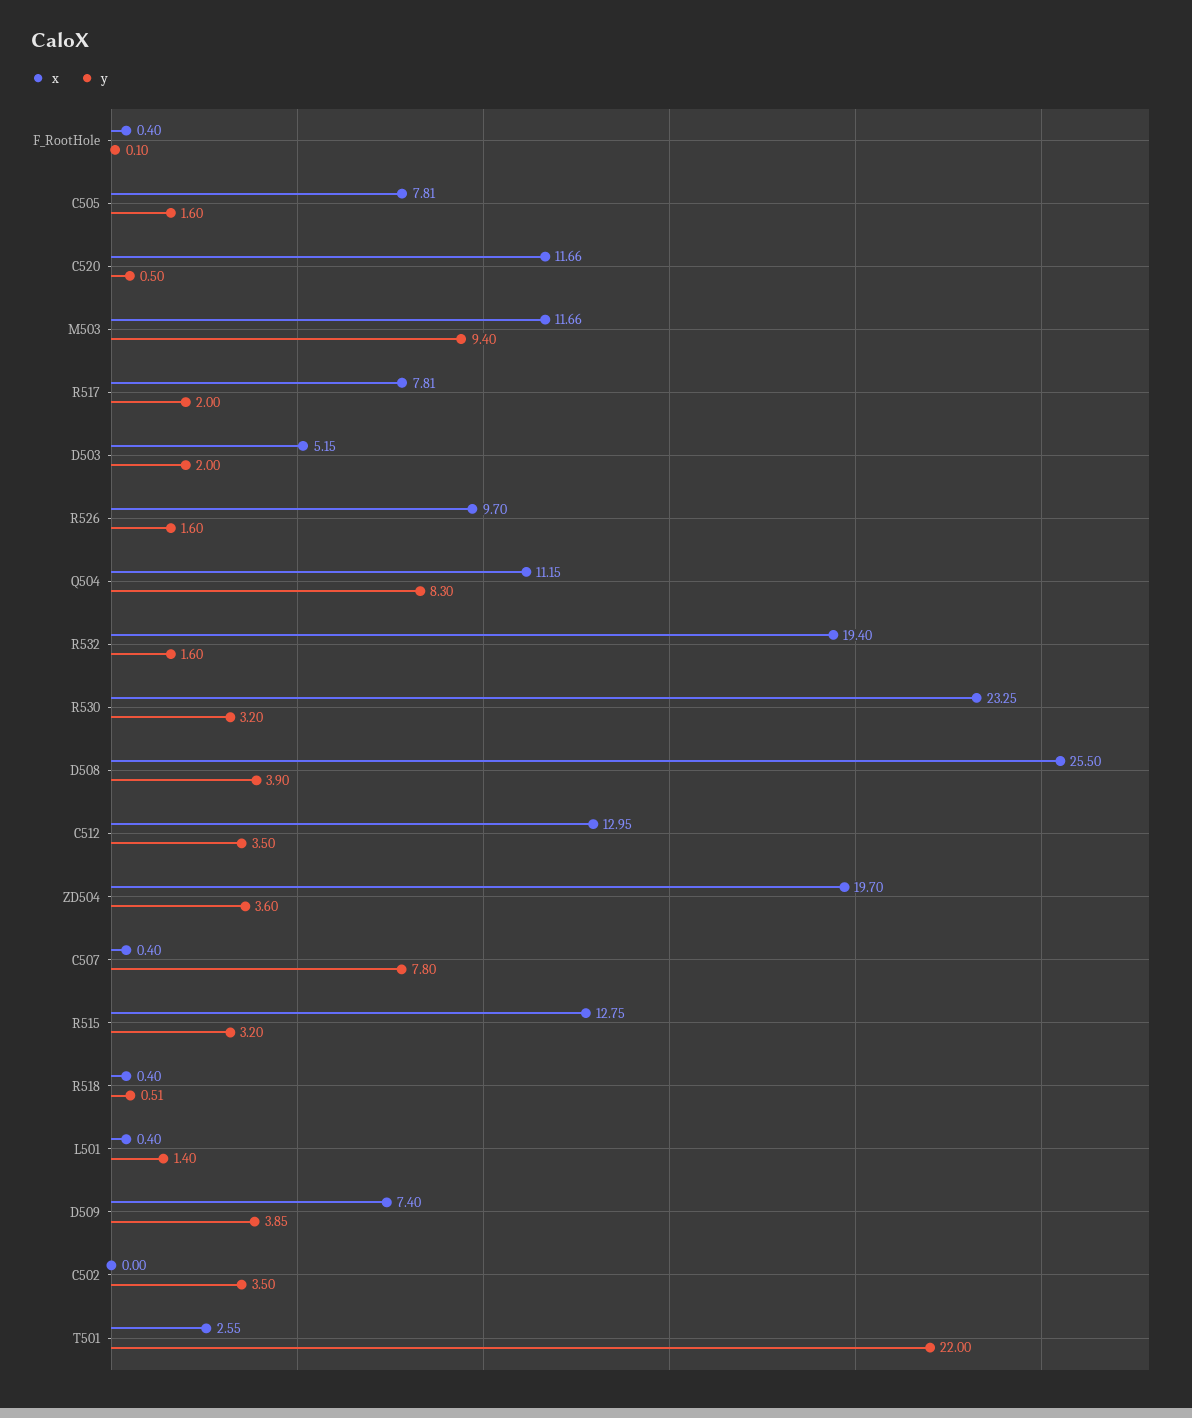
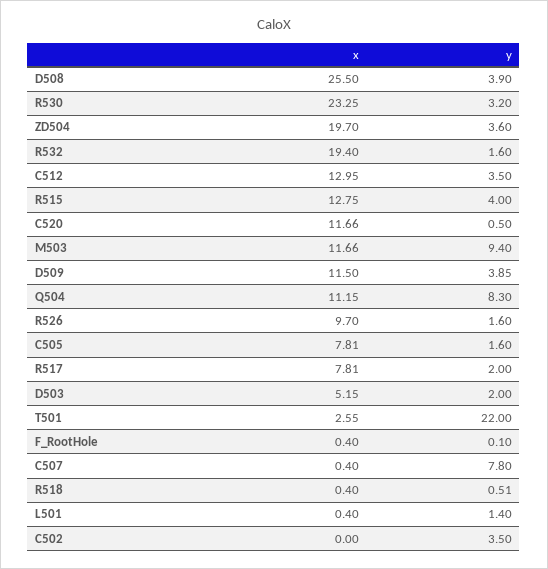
  {
    "x": {
      "F_RootHole": 0.4,
      "C505": 7.81,
      "C520": 11.66,
      "M503": 11.66,
      "R517": 7.81,
      "D503": 5.15,
      "R526": 9.7,
      "Q504": 11.15,
      "R532": 19.4,
      "R530": 23.25,
      "D508": 25.5,
      "C512": 12.95,
      "ZD504": 19.7,
      "C507": 0.4,
      "R515": 12.75,
      "R518": 0.4,
      "L501": 0.4,
-     "D509": 7.4,
+     "D509": 11.5,
      "C502": 0,
      "T501": 2.55
    },
    "y": {
      "F_RootHole": 0.1,
      "C505": 1.6,
      "C520": 0.5,
      "M503": 9.4,
      "R517": 2,
      "D503": 2,
      "R526": 1.6,
      "Q504": 8.3,
      "R532": 1.6,
      "R530": 3.2,
      "D508": 3.9,
      "C512": 3.5,
      "ZD504": 3.6,
      "C507": 7.8,
-     "R515": 3.2,
+     "R515": 4,
      "R518": 0.51,
      "L501": 1.4,
      "D509": 3.85,
      "C502": 3.5,
      "T501": 22
    }
  }

